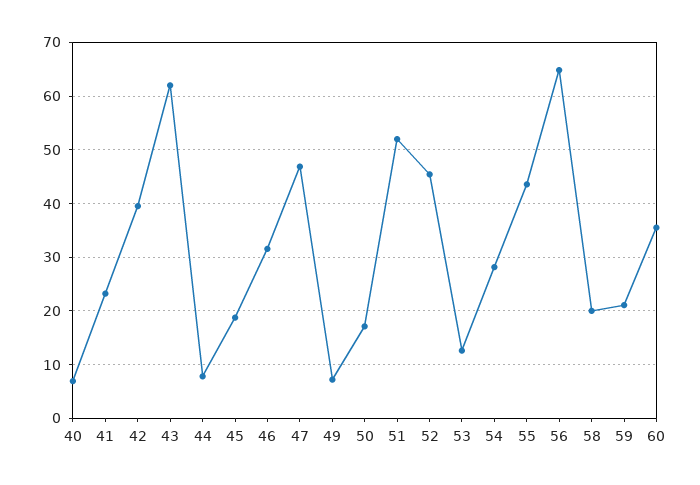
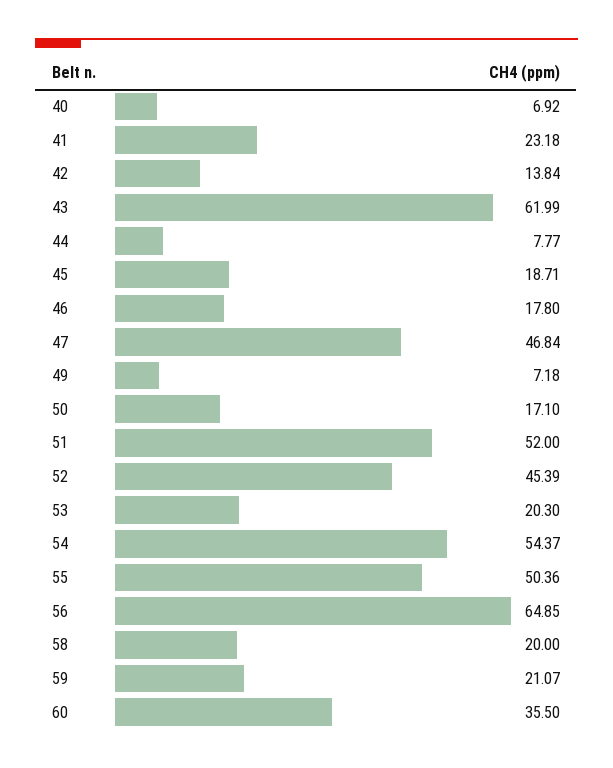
  {
    "40": 6.92,
    "41": 23.18,
-   "42": 40,
+   "42": 13.84,
    "43": 61.99,
    "44": 7.77,
    "45": 18.71,
-   "46": 32,
+   "46": 17.8,
    "47": 46.84,
    "49": 7.18,
    "50": 17.1,
    "51": 52,
    "52": 45.39,
-   "53": 12,
+   "53": 20.3,
-   "54": 28,
+   "54": 54.37,
-   "55": 44,
+   "55": 50.36,
    "56": 64.85,
    "58": 20,
    "59": 21.07,
    "60": 35.5
  }

